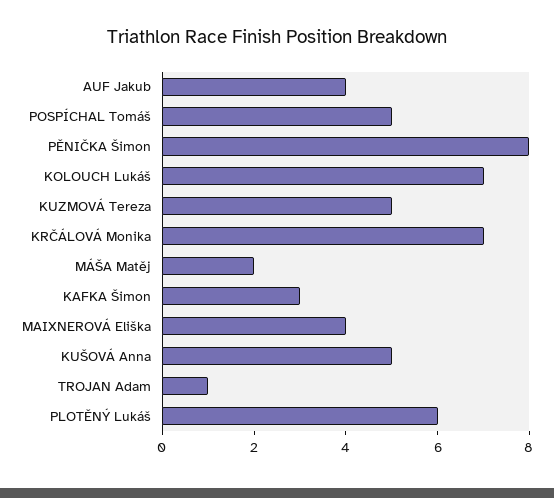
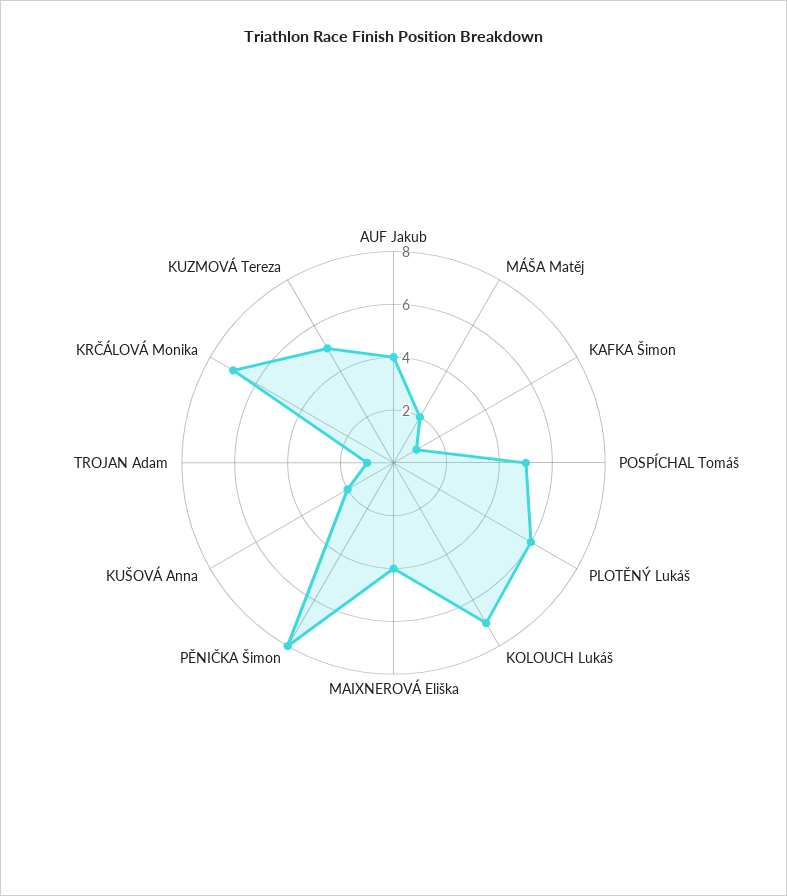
  {
    "AUF Jakub": 4,
    "POSPÍCHAL Tomáš": 5,
    "PĚNIČKA Šimon": 8,
    "KOLOUCH Lukáš": 7,
    "KUZMOVÁ Tereza": 5,
    "KRČÁLOVÁ Monika": 7,
    "MÁŠA Matěj": 2,
-   "KAFKA Šimon": 3,
+   "KAFKA Šimon": 1,
    "MAIXNEROVÁ Eliška": 4,
-   "KUŠOVÁ Anna": 5,
+   "KUŠOVÁ Anna": 2,
    "TROJAN Adam": 1,
    "PLOTĚNÝ Lukáš": 6
  }

